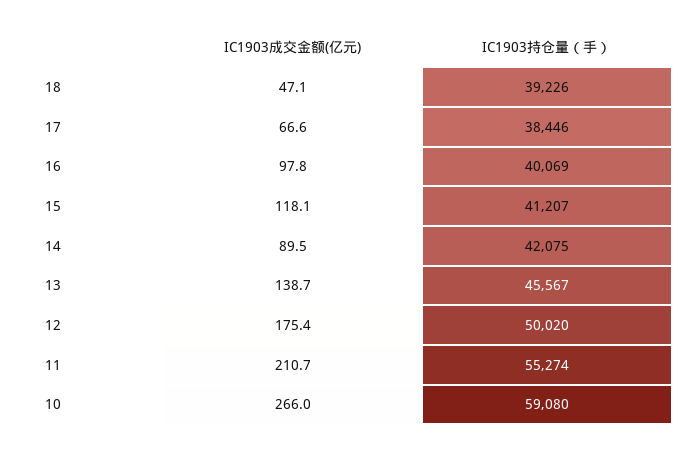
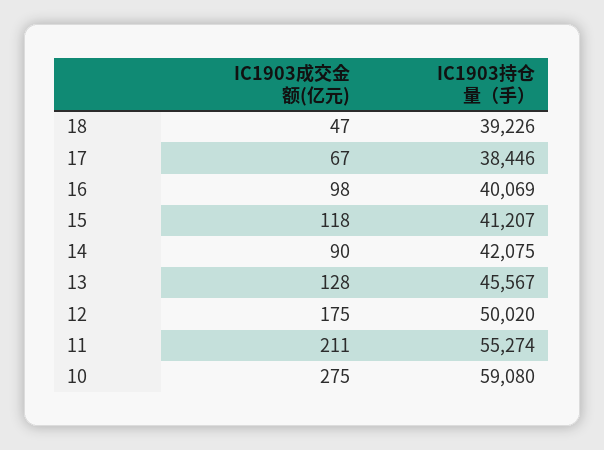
  {
    "IC1903成交金额(亿元)": {
      "18": 47.1,
      "17": 66.6,
      "16": 97.8,
      "15": 118.1,
      "14": 89.5,
-     "13": 138.7,
+     "13": 128,
      "12": 175.4,
      "11": 210.7,
-     "10": 266
+     "10": 275
    },
    "IC1903持仓量（手）": {
      "18": 39226,
      "17": 38446,
      "16": 40069,
      "15": 41207,
      "14": 42075,
      "13": 45567,
      "12": 50020,
      "11": 55274,
      "10": 59080
    }
  }

